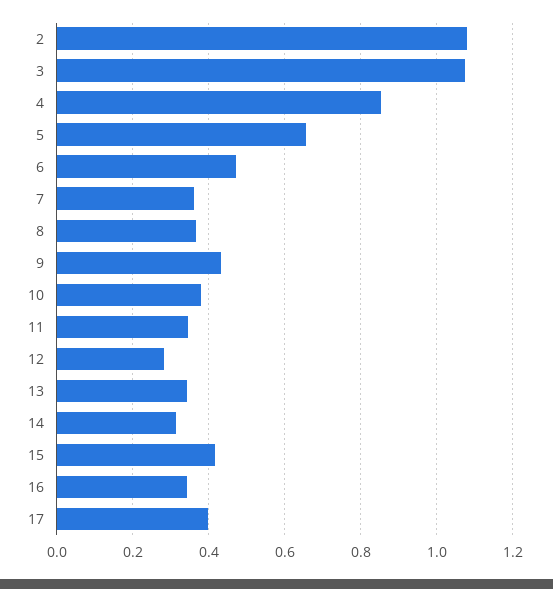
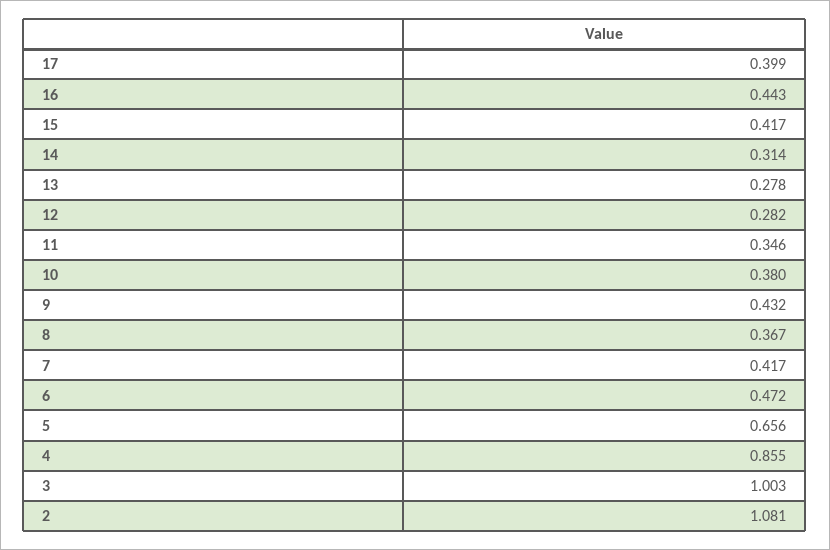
  {
    "2": 1.081,
-   "3": 1.08,
+   "3": 1.003,
    "4": 0.855,
    "5": 0.656,
    "6": 0.472,
-   "7": 0.36,
+   "7": 0.417,
    "8": 0.367,
    "9": 0.432,
    "10": 0.38,
    "11": 0.346,
    "12": 0.282,
-   "13": 0.34,
+   "13": 0.278,
    "14": 0.314,
    "15": 0.417,
-   "16": 0.34,
+   "16": 0.443,
    "17": 0.399
  }

